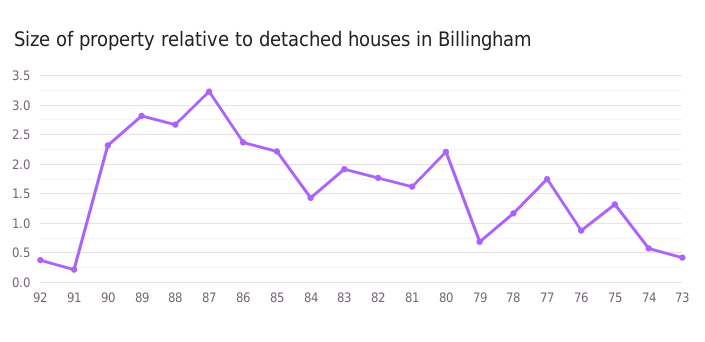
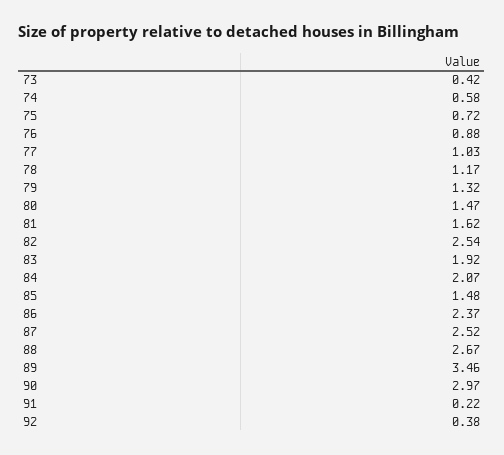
  {
    "92": 0.38,
    "91": 0.22,
-   "90": 2.25,
+   "90": 2.97,
-   "89": 2.75,
+   "89": 3.46,
    "88": 2.67,
-   "87": 3.25,
+   "87": 2.52,
    "86": 2.37,
-   "85": 2.25,
+   "85": 1.48,
-   "84": 1.5,
+   "84": 2.07,
    "83": 1.92,
-   "82": 1.75,
+   "82": 2.54,
    "81": 1.62,
-   "80": 2.25,
+   "80": 1.47,
-   "79": 0.75,
+   "79": 1.32,
    "78": 1.17,
-   "77": 1.75,
+   "77": 1.03,
    "76": 0.88,
-   "75": 1.25,
+   "75": 0.72,
    "74": 0.58,
    "73": 0.42
  }

